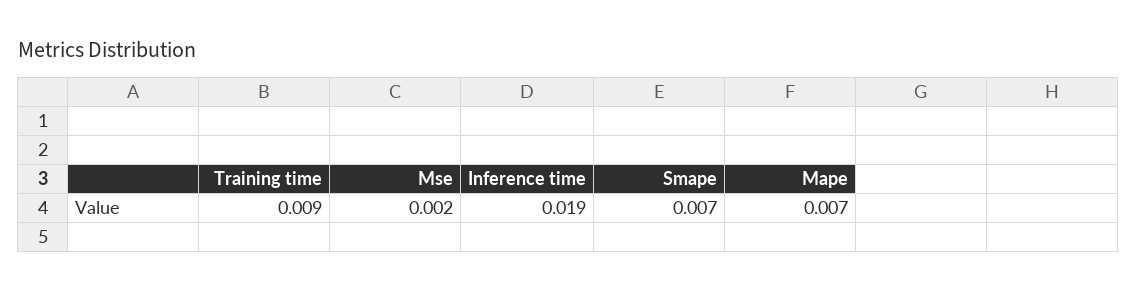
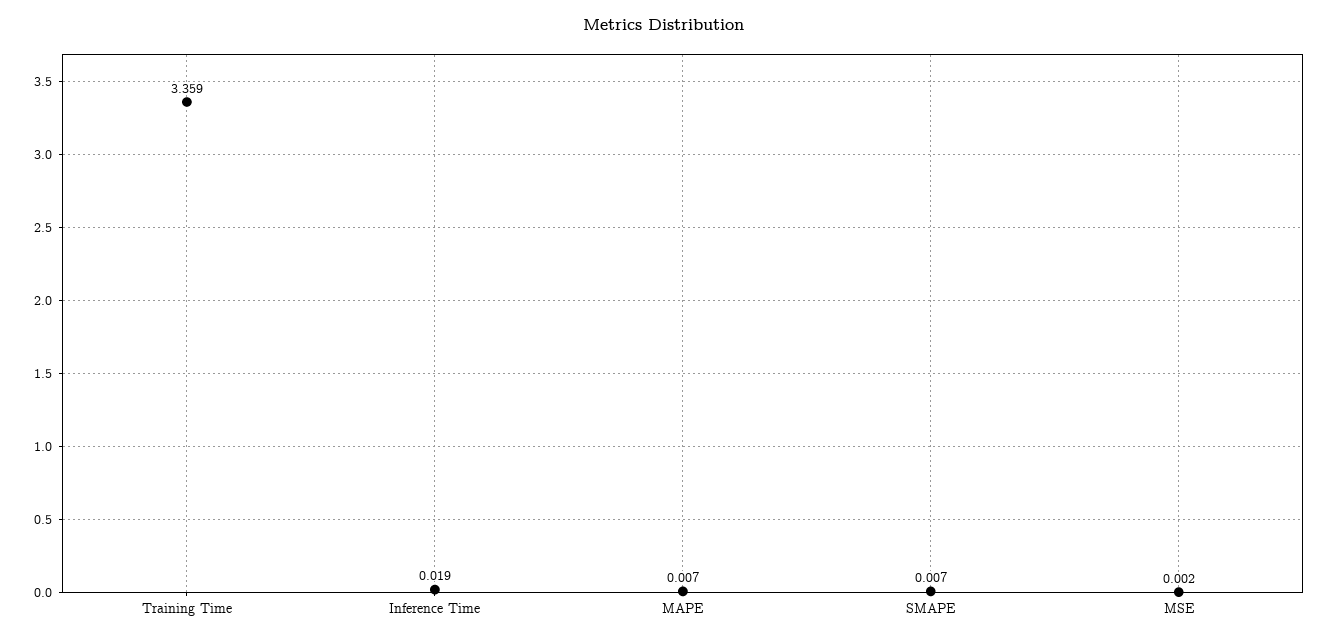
  {
-   "Training time": 0.009,
+   "Training time": 3.359,
    "Mse": 0.002,
    "Inference time": 0.019,
    "Smape": 0.007,
    "Mape": 0.007
  }

